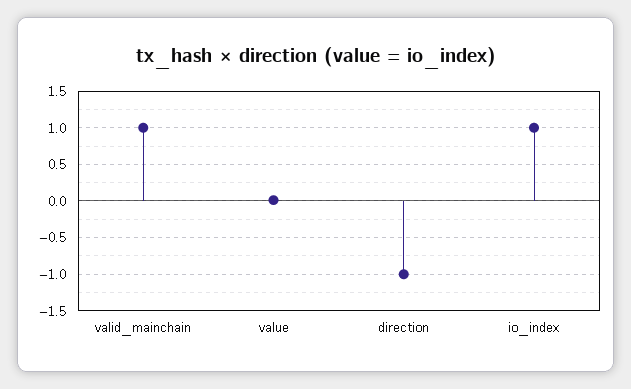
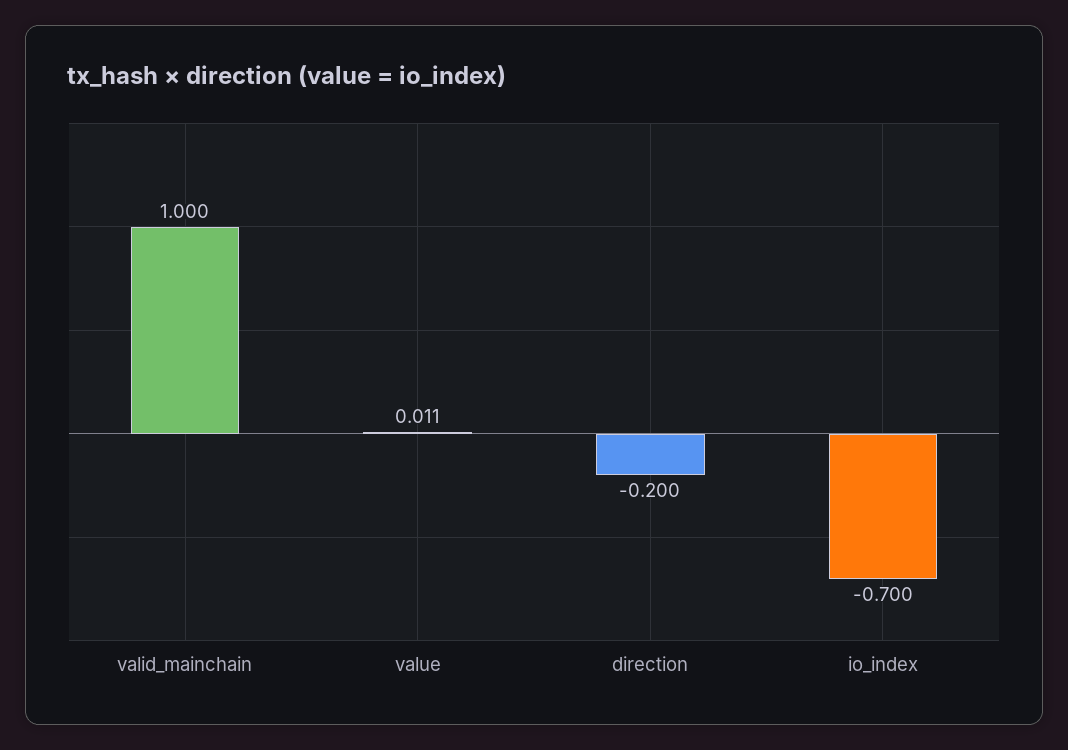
  {
    "valid_mainchain": 1,
    "value": 0.011,
-   "direction": -1,
+   "direction": -0.2,
-   "io_index": 1
+   "io_index": -0.7
  }

